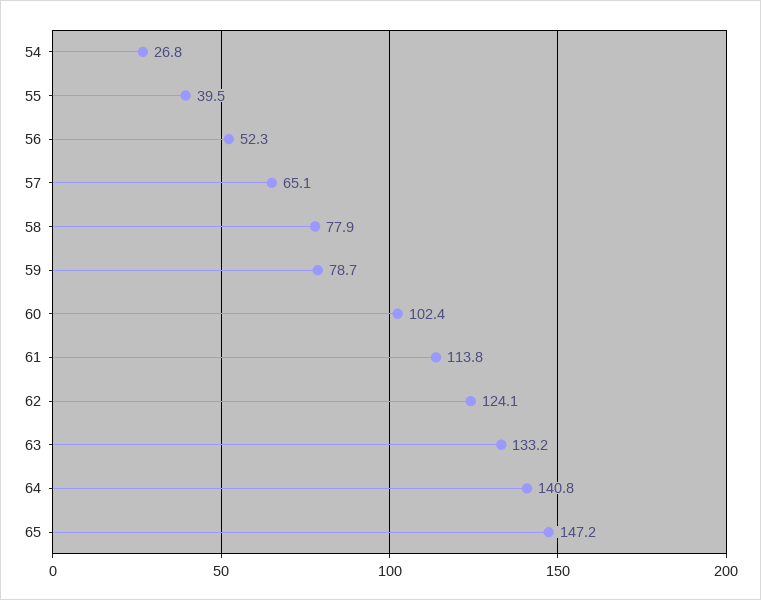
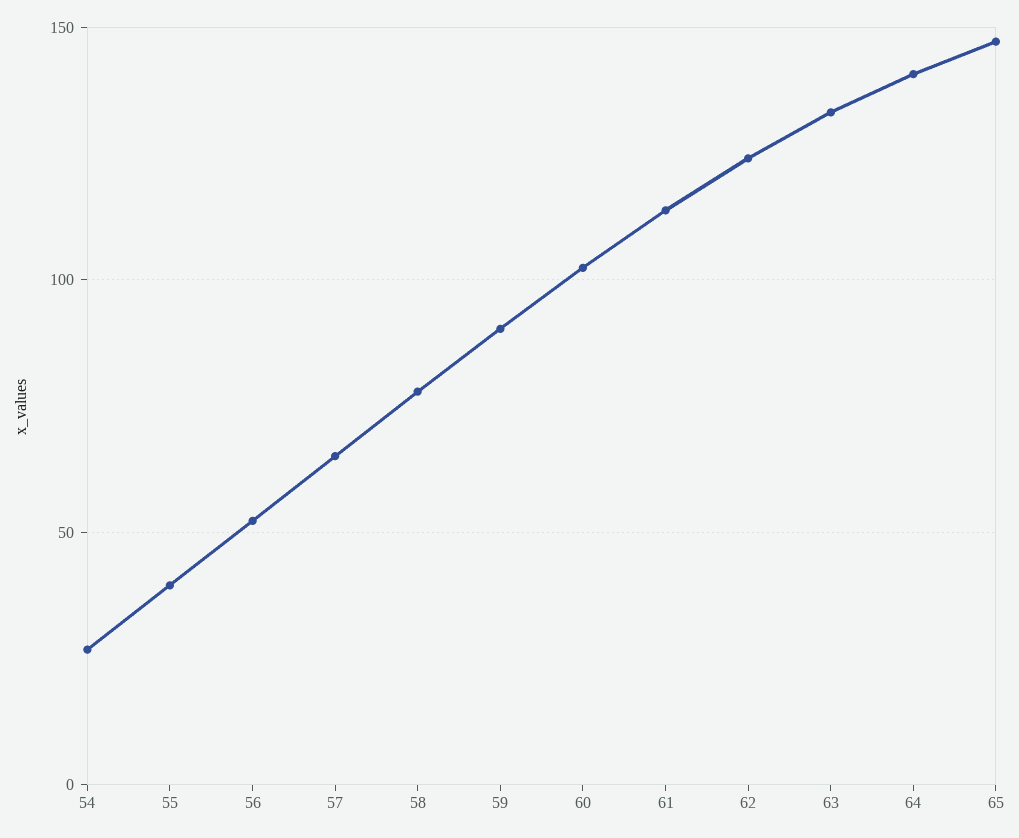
  {
    "54": 26.8,
    "55": 39.5,
    "56": 52.3,
    "57": 65.1,
    "58": 77.9,
-   "59": 78.7,
+   "59": 90,
    "60": 102.4,
    "61": 113.8,
    "62": 124.1,
    "63": 133.2,
    "64": 140.8,
    "65": 147.2
  }

